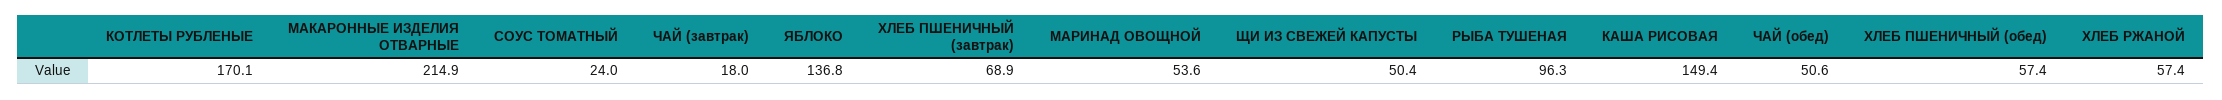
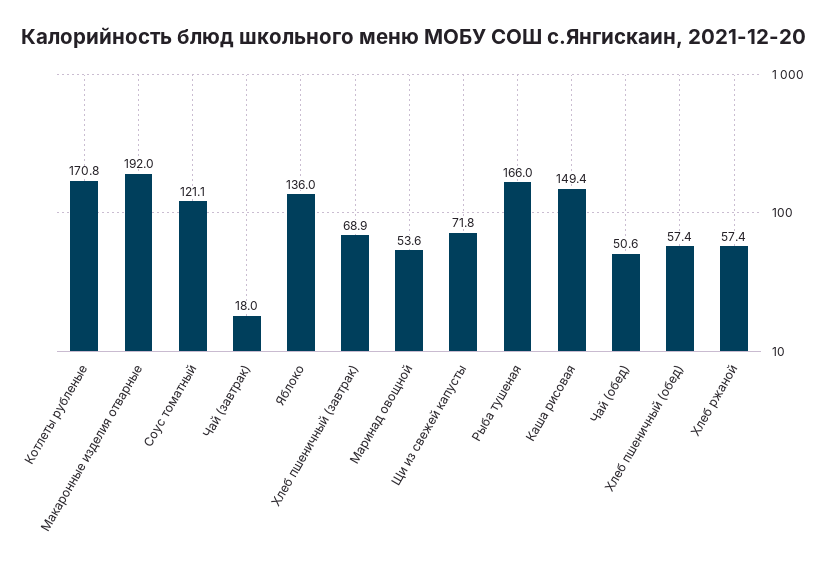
  {
-   "КОТЛЕТЫ РУБЛЕНЫЕ": 170.1,
+   "КОТЛЕТЫ РУБЛЕНЫЕ": 170.8,
-   "МАКАРОННЫЕ ИЗДЕЛИЯ ОТВАРНЫЕ": 214.9,
+   "МАКАРОННЫЕ ИЗДЕЛИЯ ОТВАРНЫЕ": 192,
-   "СОУС ТОМАТНЫЙ": 24,
+   "СОУС ТОМАТНЫЙ": 121.1,
    "ЧАЙ (завтрак)": 18,
-   "ЯБЛОКО": 136.8,
+   "ЯБЛОКО": 136,
    "ХЛЕБ ПШЕНИЧНЫЙ (завтрак)": 68.9,
    "МАРИНАД ОВОЩНОЙ": 53.6,
-   "ЩИ ИЗ СВЕЖЕЙ КАПУСТЫ": 50.4,
+   "ЩИ ИЗ СВЕЖЕЙ КАПУСТЫ": 71.8,
-   "РЫБА ТУШЕНАЯ": 96.3,
+   "РЫБА ТУШЕНАЯ": 166,
    "КАША РИСОВАЯ": 149.4,
    "ЧАЙ (обед)": 50.6,
    "ХЛЕБ ПШЕНИЧНЫЙ (обед)": 57.4,
    "ХЛЕБ РЖАНОЙ": 57.4
  }

